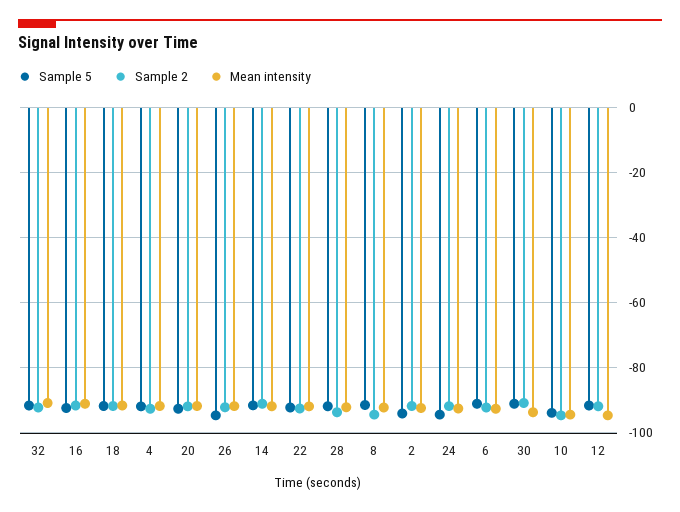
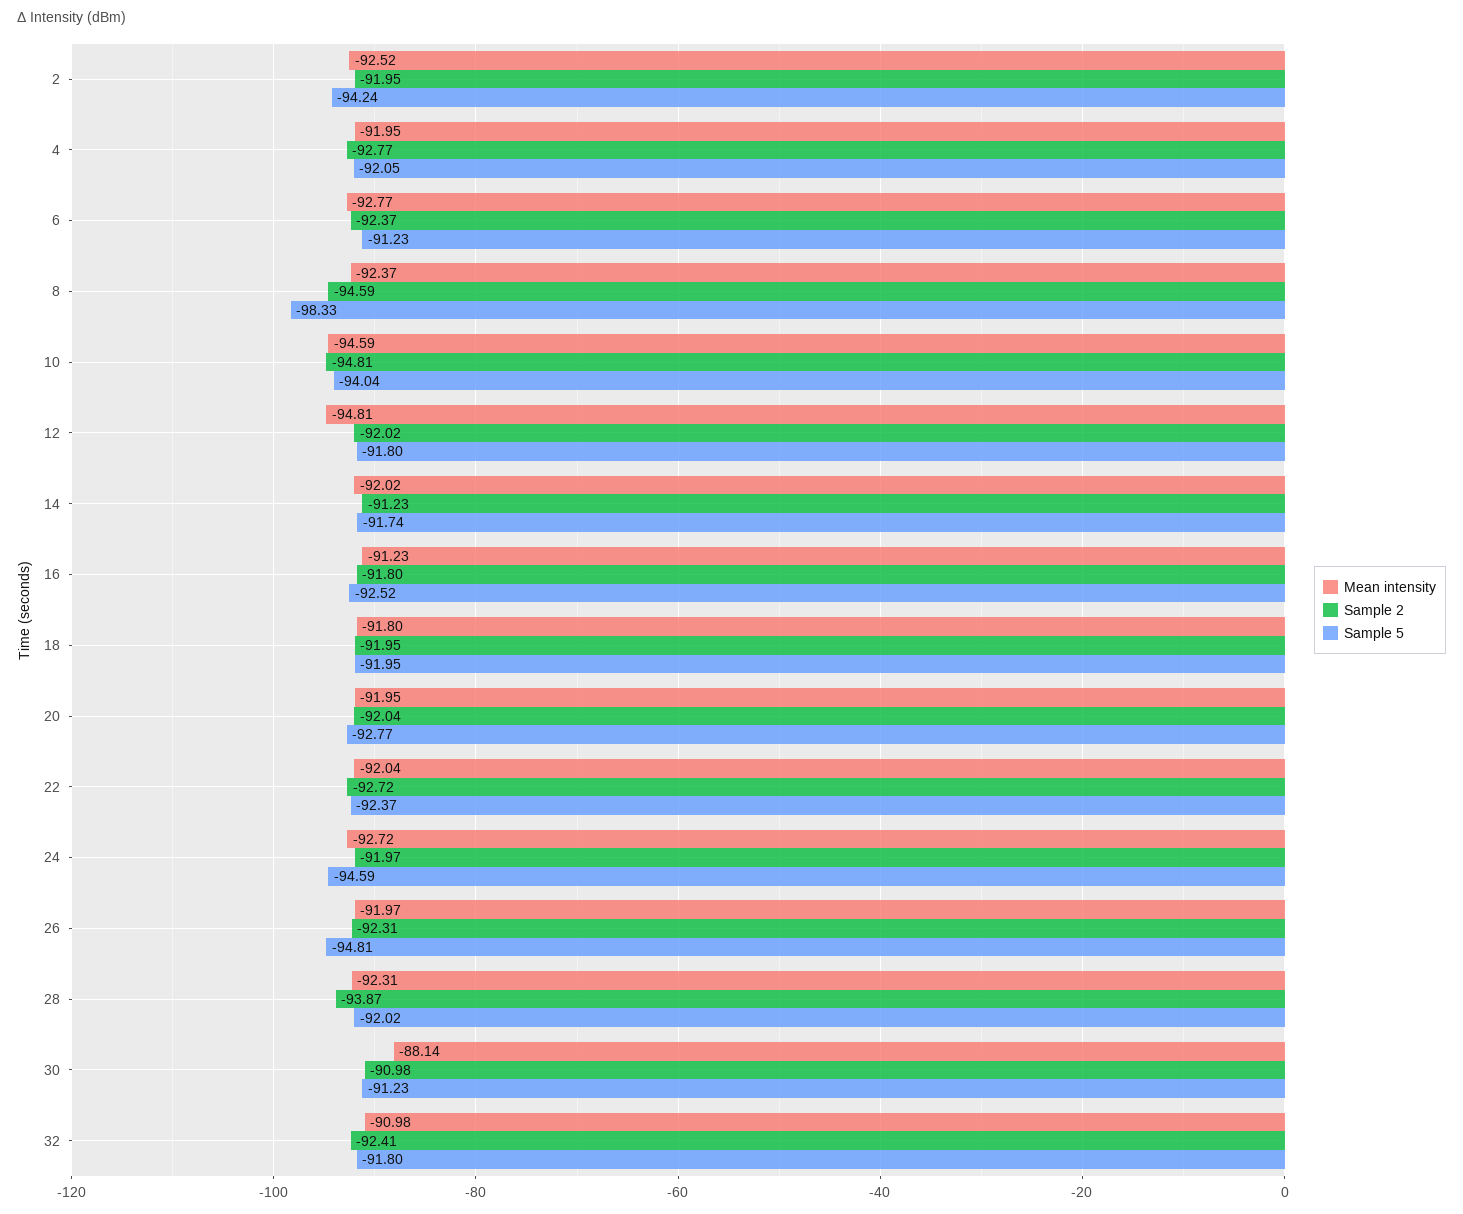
  {
    "Sample 5": {
      "32": -91.8,
      "16": -92.52,
      "18": -91.95,
      "4": -92.05,
      "20": -92.77,
      "26": -94.81,
      "14": -91.74,
      "22": -92.37,
      "28": -92.02,
-     "8": -92,
+     "8": -98.33,
      "2": -94.24,
      "24": -94.59,
      "6": -91.23,
      "30": -91.23,
      "10": -94.04,
      "12": -91.8
    },
    "Sample 2": {
      "32": -92.41,
      "16": -91.8,
      "18": -91.95,
      "4": -92.77,
      "20": -92.04,
      "26": -92.31,
      "14": -91.23,
      "22": -92.72,
      "28": -93.87,
      "8": -94.59,
      "2": -91.95,
      "24": -91.97,
      "6": -92.37,
      "30": -90.98,
      "10": -94.81,
      "12": -92.02
    },
    "Mean intensity": {
      "32": -90.98,
      "16": -91.23,
      "18": -91.8,
      "4": -91.95,
      "20": -91.95,
      "26": -91.97,
      "14": -92.02,
      "22": -92.04,
      "28": -92.31,
      "8": -92.37,
      "2": -92.52,
      "24": -92.72,
      "6": -92.77,
-     "30": -94,
+     "30": -88.14,
      "10": -94.59,
      "12": -94.81
    }
  }

